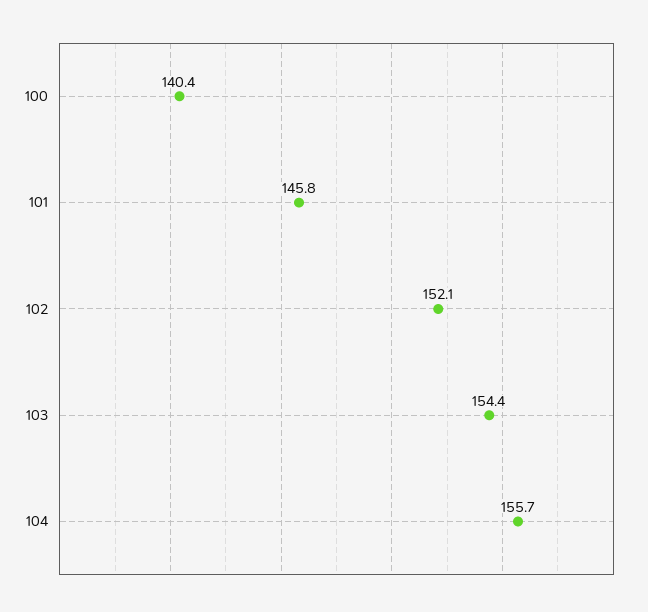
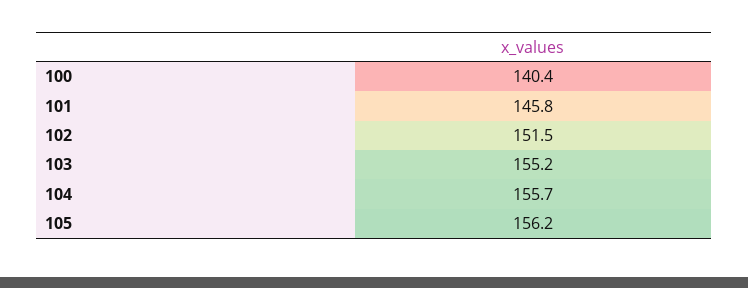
  {
    "100": 140.4,
    "101": 145.8,
-   "102": 152.1,
+   "102": 151.5,
-   "103": 154.4,
+   "103": 155.2,
-   "104": 155.7
+   "104": 155.7,
+   "105": 156.2
  }

